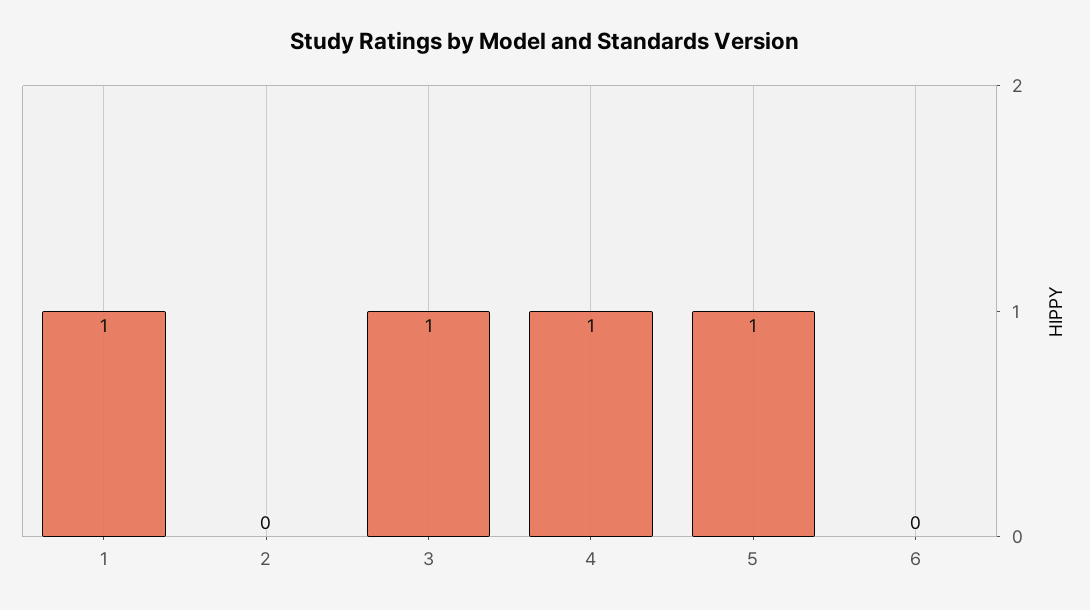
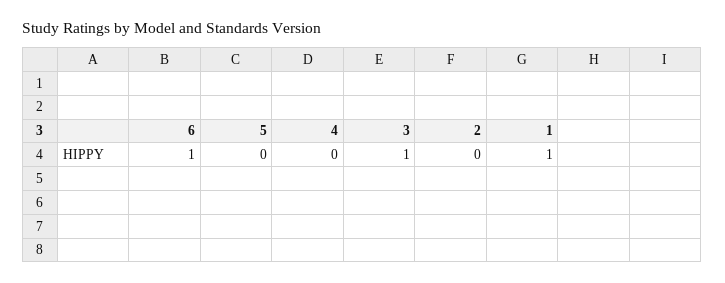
  {
    "1": 1,
    "2": 0,
    "3": 1,
-   "4": 1,
+   "4": 0,
-   "5": 1,
+   "5": 0,
-   "6": 0
+   "6": 1
  }

